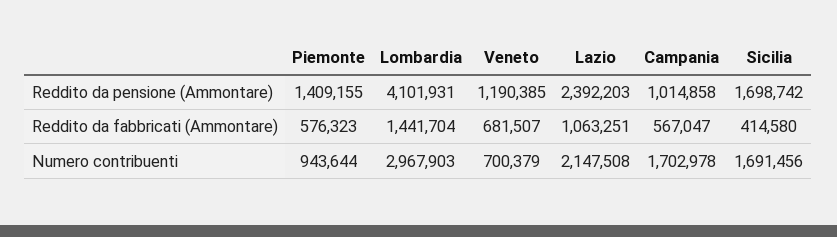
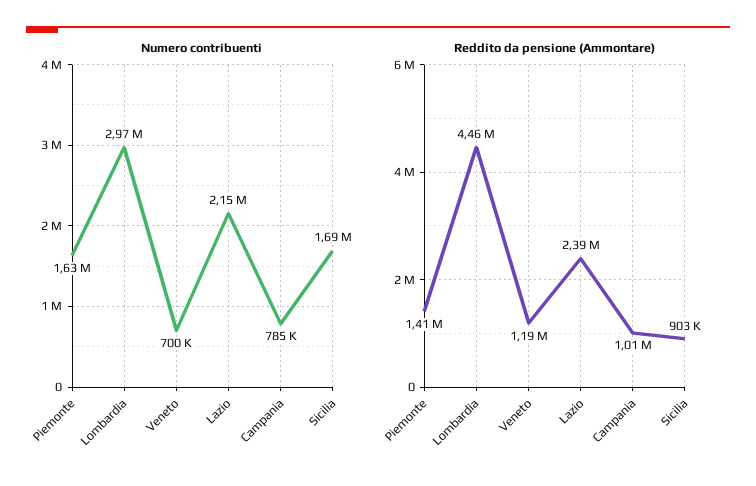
  {
    "Reddito da pensione (Ammontare)": {
      "Piemonte": 1409155,
-     "Lombardia": 4101931,
+     "Lombardia": 4460000,
      "Veneto": 1190385,
      "Lazio": 2392203,
      "Campania": 1014858,
-     "Sicilia": 1698742
+     "Sicilia": 903000
    },
-   "Reddito da fabbricati (Ammontare)": {
-     "Piemonte": 576323,
-     "Lombardia": 1441704,
-     "Veneto": 681507,
-     "Lazio": 1063251,
-     "Campania": 567047,
-     "Sicilia": 414580
-   },
    "Numero contribuenti": {
-     "Piemonte": 943644,
+     "Piemonte": 1630000,
      "Lombardia": 2967903,
      "Veneto": 700379,
      "Lazio": 2147508,
-     "Campania": 1702978,
+     "Campania": 785000,
      "Sicilia": 1691456
    }
  }

